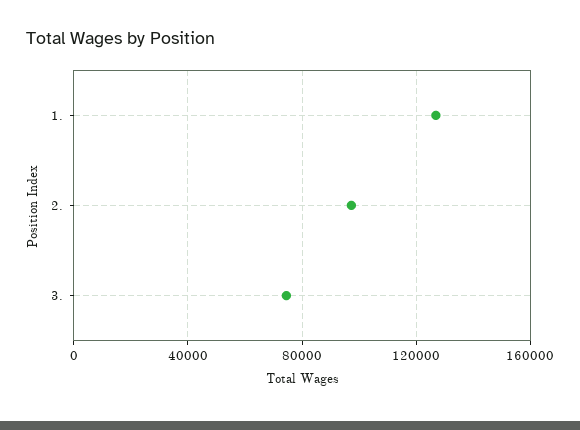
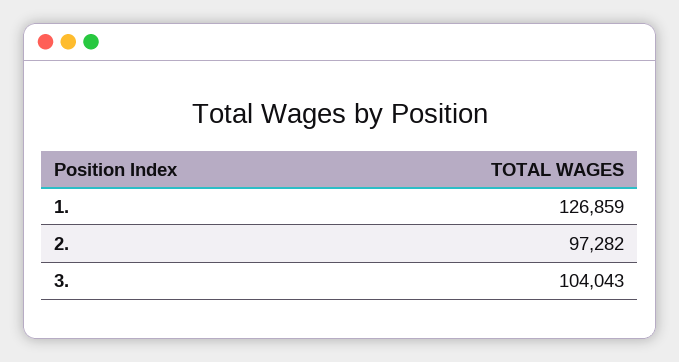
  {
    "1.": 126859,
    "2.": 97282,
-   "3.": 75000
+   "3.": 104043
  }

